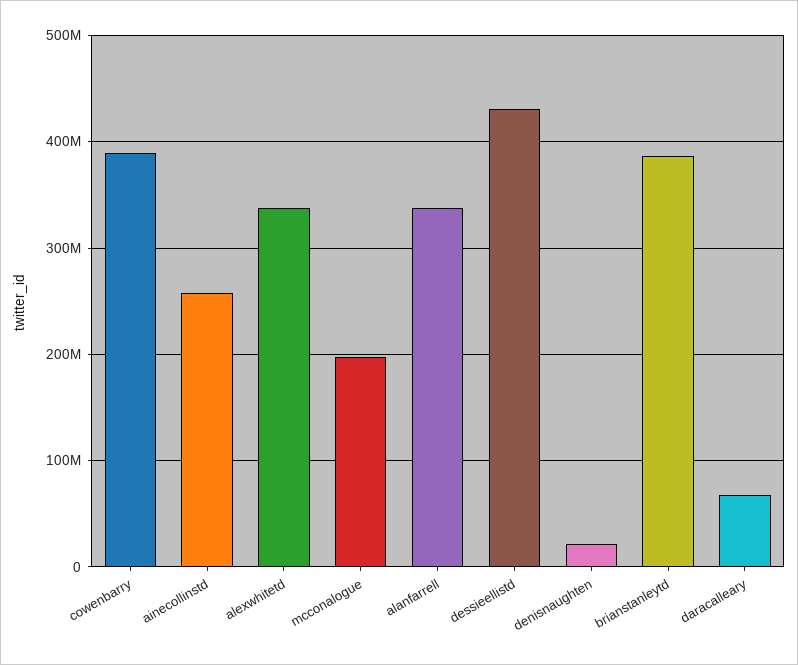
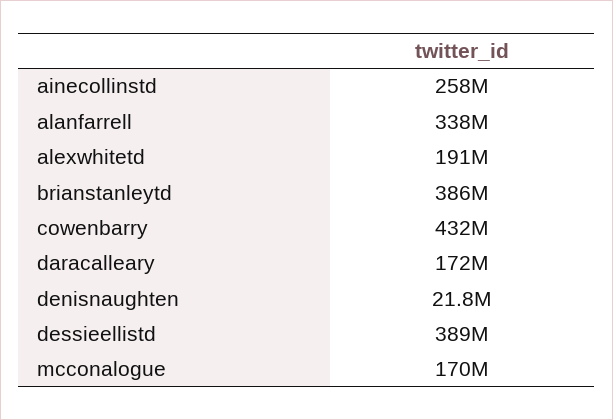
  {
-   "cowenbarry": 390000000,
+   "cowenbarry": 432000000,
    "ainecollinstd": 258000000,
-   "alexwhitetd": 340000000,
+   "alexwhitetd": 191000000,
-   "mcconalogue": 200000000,
+   "mcconalogue": 170000000,
    "alanfarrell": 338000000,
-   "dessieellistd": 430000000,
+   "dessieellistd": 389000000,
    "denisnaughten": 21800000,
    "brianstanleytd": 386000000,
-   "daracalleary": 70000000
+   "daracalleary": 172000000
  }

